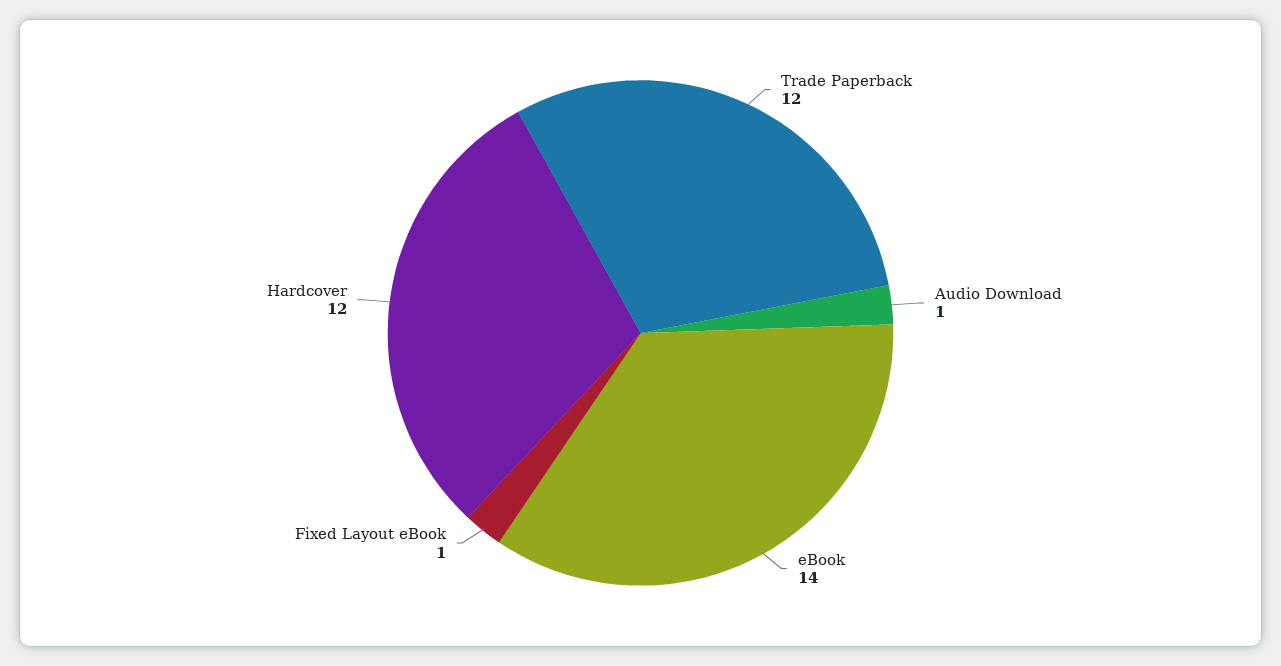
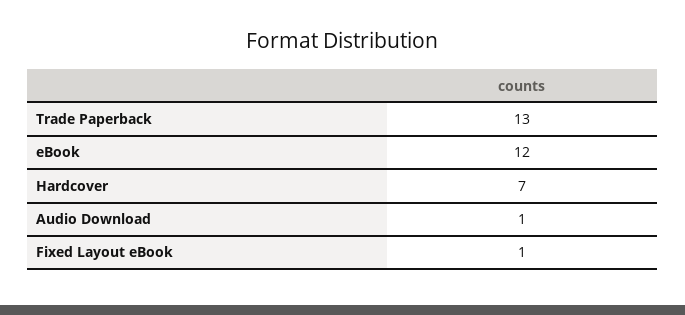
  {
-   "Trade Paperback": 12,
+   "Trade Paperback": 13,
    "Audio Download": 1,
-   "eBook": 14,
+   "eBook": 12,
    "Fixed Layout eBook": 1,
-   "Hardcover": 12
+   "Hardcover": 7
  }

